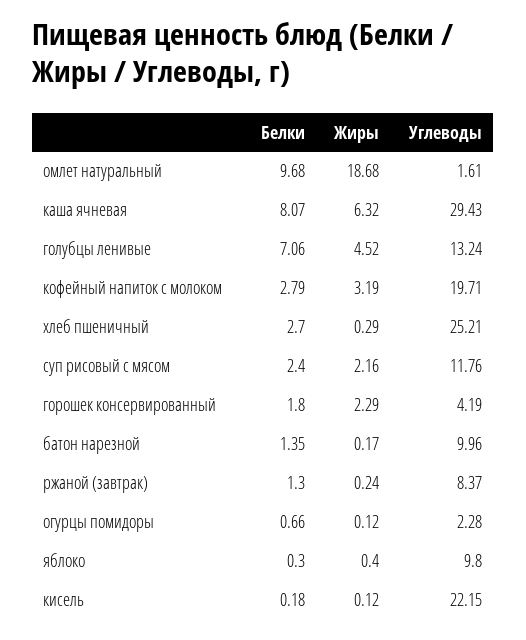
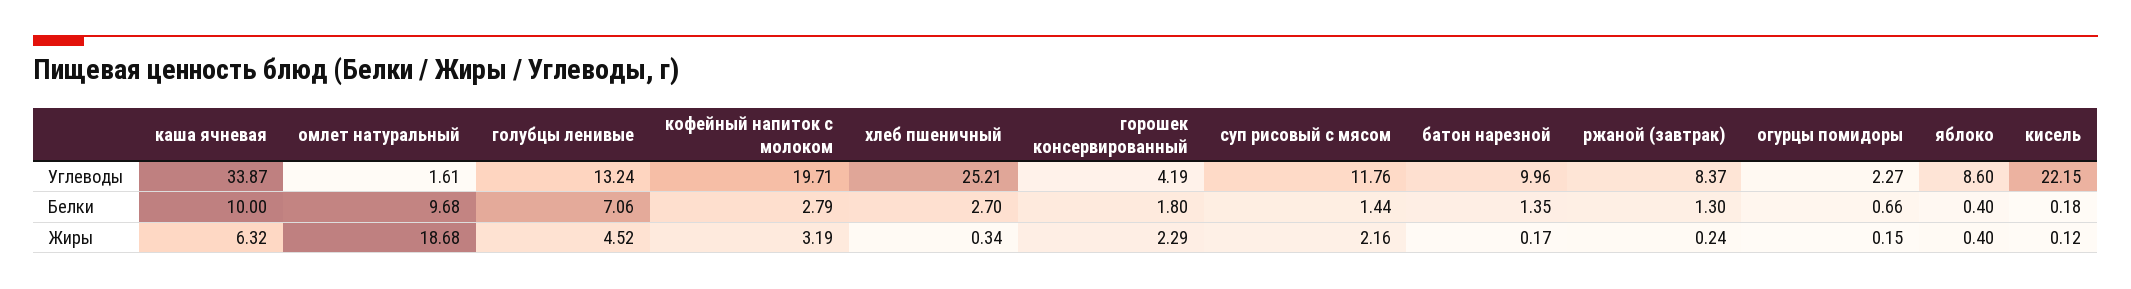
  {
    "Белки": {
      "омлет натуральный": 9.68,
-     "каша ячневая": 8.07,
+     "каша ячневая": 10,
      "голубцы ленивые": 7.06,
      "кофейный напиток с молоком": 2.79,
      "хлеб пшеничный": 2.7,
-     "суп рисовый с мясом": 2.4,
+     "суп рисовый с мясом": 1.44,
      "горошек консервированный": 1.8,
      "батон нарезной": 1.35,
      "ржаной (завтрак)": 1.3,
      "огурцы помидоры": 0.66,
-     "яблоко": 0.3,
+     "яблоко": 0.4,
      "кисель": 0.18
    },
    "Жиры": {
      "омлет натуральный": 18.68,
      "каша ячневая": 6.32,
      "голубцы ленивые": 4.52,
      "кофейный напиток с молоком": 3.19,
-     "хлеб пшеничный": 0.29,
+     "хлеб пшеничный": 0.34,
      "суп рисовый с мясом": 2.16,
      "горошек консервированный": 2.29,
      "батон нарезной": 0.17,
      "ржаной (завтрак)": 0.24,
-     "огурцы помидоры": 0.12,
+     "огурцы помидоры": 0.15,
      "яблоко": 0.4,
      "кисель": 0.12
    },
    "Углеводы": {
      "омлет натуральный": 1.61,
-     "каша ячневая": 29.43,
+     "каша ячневая": 33.87,
      "голубцы ленивые": 13.24,
      "кофейный напиток с молоком": 19.71,
      "хлеб пшеничный": 25.21,
      "суп рисовый с мясом": 11.76,
      "горошек консервированный": 4.19,
      "батон нарезной": 9.96,
      "ржаной (завтрак)": 8.37,
-     "огурцы помидоры": 2.28,
+     "огурцы помидоры": 2.27,
-     "яблоко": 9.8,
+     "яблоко": 8.6,
      "кисель": 22.15
    }
  }

